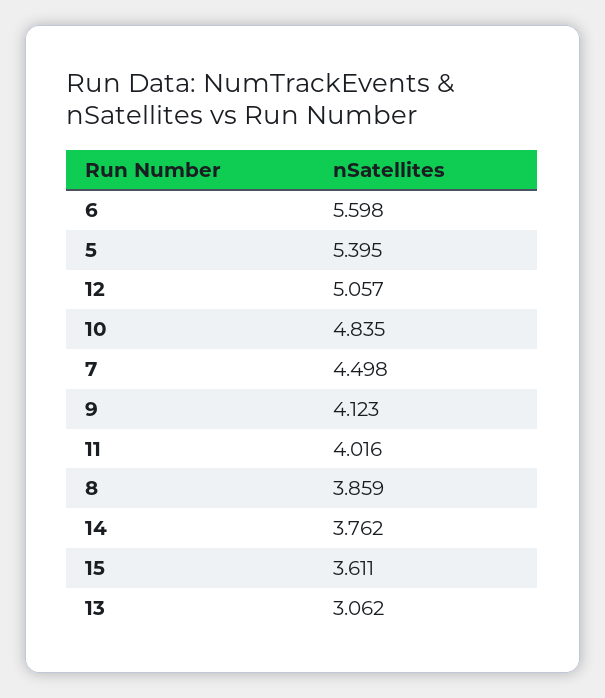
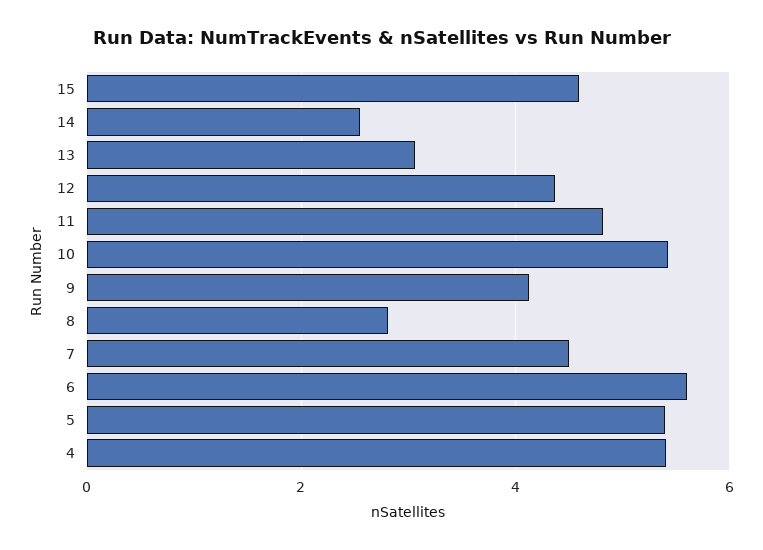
  {
    "6": 5.598,
    "5": 5.395,
-   "12": 5.057,
+   "12": 4.4,
-   "10": 4.835,
+   "10": 5.4,
    "7": 4.498,
    "9": 4.123,
-   "11": 4.016,
+   "11": 4.8,
-   "8": 3.859,
+   "8": 2.8,
-   "14": 3.762,
+   "14": 2.6,
-   "15": 3.611,
+   "15": 4.6,
-   "13": 3.062
+   "13": 3.062,
+   "4": 5.4
  }

